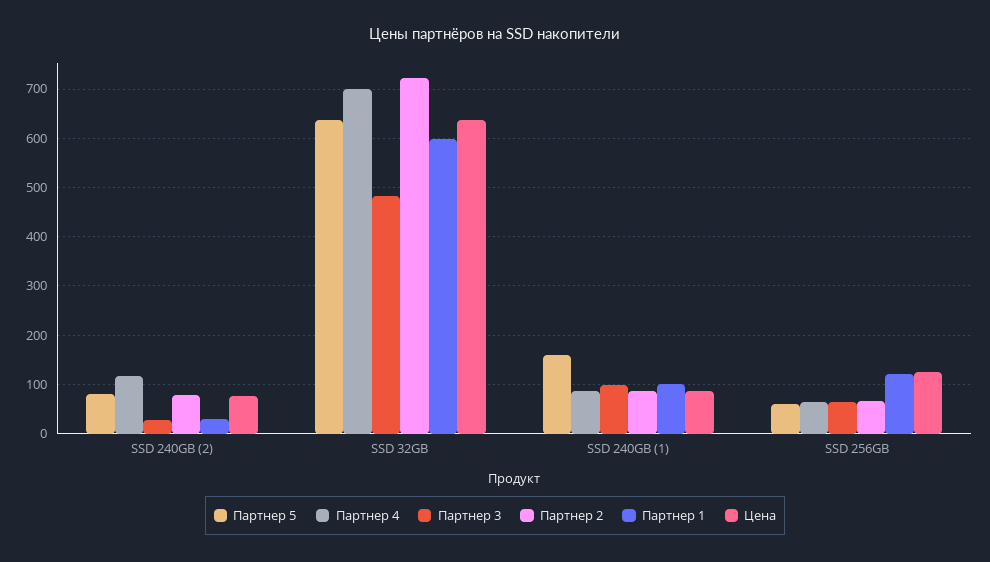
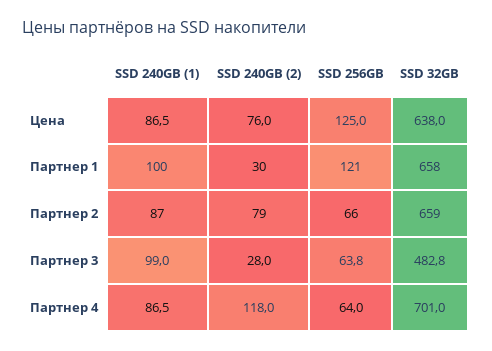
  {
-   "Партнер 5": {
-     "SSD 240GB (2)": 80,
-     "SSD 32GB": 640,
-     "SSD 240GB (1)": 160,
-     "SSD 256GB": 60
-   },
    "Партнер 4": {
      "SSD 240GB (2)": 118,
      "SSD 32GB": 701,
      "SSD 240GB (1)": 86.5,
      "SSD 256GB": 64
    },
    "Партнер 3": {
      "SSD 240GB (2)": 28,
      "SSD 32GB": 482.8,
      "SSD 240GB (1)": 99,
      "SSD 256GB": 63.8
    },
    "Партнер 2": {
      "SSD 240GB (2)": 79,
-     "SSD 32GB": 720,
+     "SSD 32GB": 659,
      "SSD 240GB (1)": 87,
      "SSD 256GB": 66
    },
    "Партнер 1": {
      "SSD 240GB (2)": 30,
-     "SSD 32GB": 600,
+     "SSD 32GB": 658,
      "SSD 240GB (1)": 100,
      "SSD 256GB": 121
    },
    "Цена": {
      "SSD 240GB (2)": 76,
      "SSD 32GB": 638,
      "SSD 240GB (1)": 86.5,
      "SSD 256GB": 125
    }
  }

